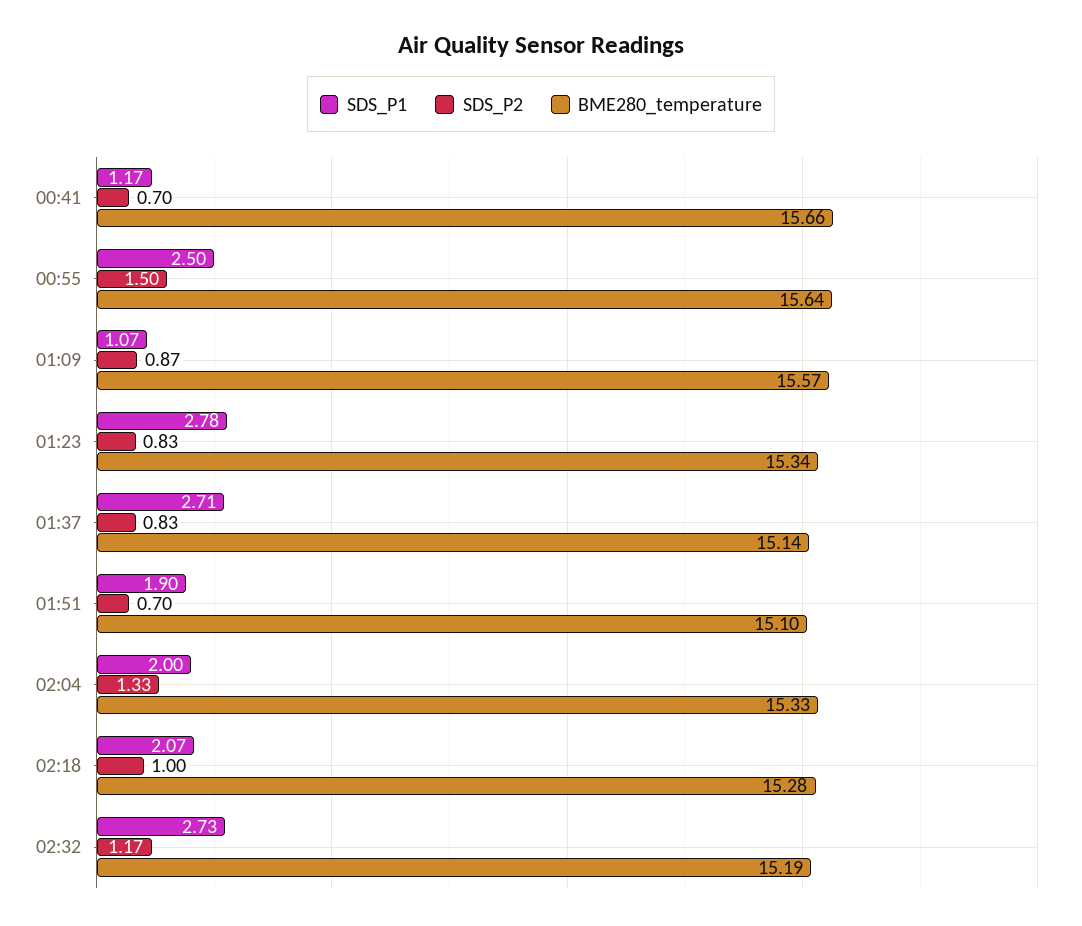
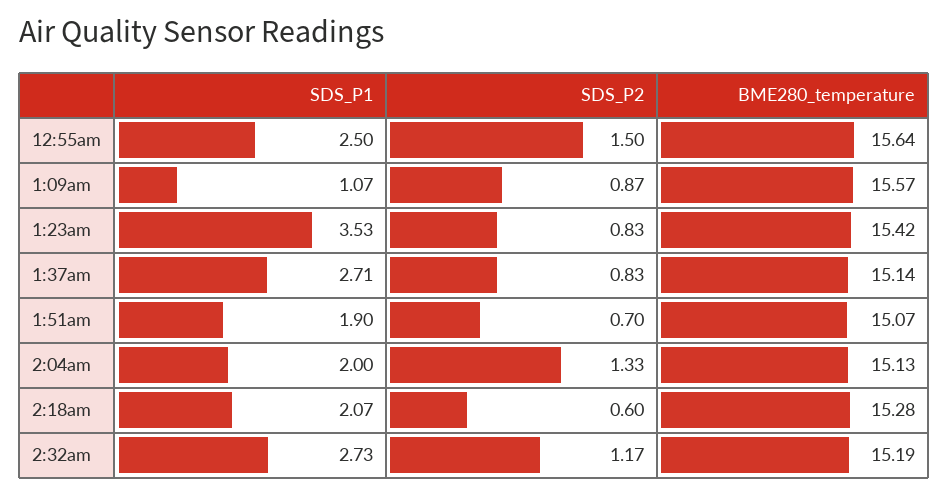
  {
    "SDS_P1": {
-     "00:41": 1.17,
      "00:55": 2.5,
      "01:09": 1.07,
-     "01:23": 2.78,
+     "01:23": 3.53,
      "01:37": 2.71,
      "01:51": 1.9,
      "02:04": 2,
      "02:18": 2.07,
      "02:32": 2.73
    },
    "SDS_P2": {
-     "00:41": 0.7,
      "00:55": 1.5,
      "01:09": 0.87,
      "01:23": 0.83,
      "01:37": 0.83,
      "01:51": 0.7,
      "02:04": 1.33,
-     "02:18": 1,
+     "02:18": 0.6,
      "02:32": 1.17
    },
    "BME280_temperature": {
-     "00:41": 15.66,
      "00:55": 15.64,
      "01:09": 15.57,
-     "01:23": 15.34,
+     "01:23": 15.42,
      "01:37": 15.14,
-     "01:51": 15.1,
+     "01:51": 15.07,
-     "02:04": 15.33,
+     "02:04": 15.13,
      "02:18": 15.28,
      "02:32": 15.19
    }
  }

